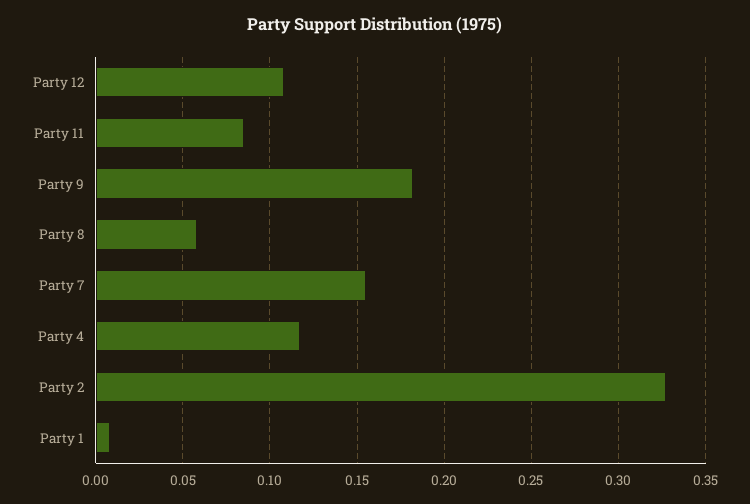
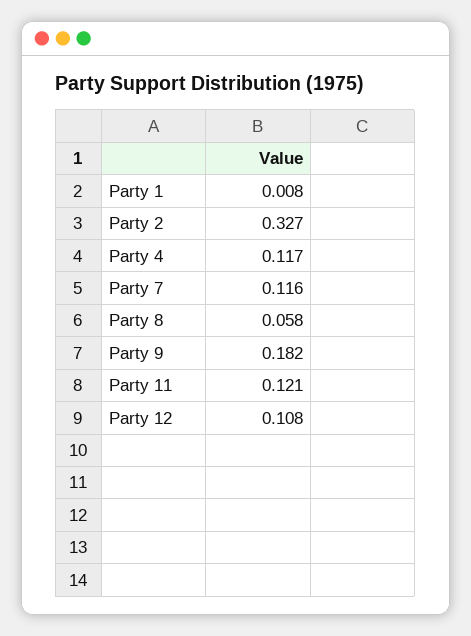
  {
    "Party 12": 0.108,
-   "Party 11": 0.085,
+   "Party 11": 0.121,
    "Party 9": 0.182,
    "Party 8": 0.058,
-   "Party 7": 0.155,
+   "Party 7": 0.116,
    "Party 4": 0.117,
    "Party 2": 0.327,
    "Party 1": 0.008
  }

